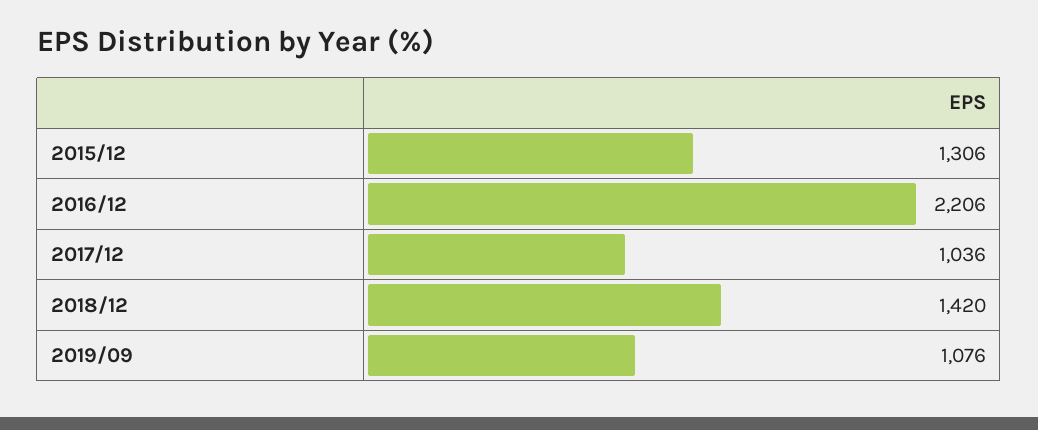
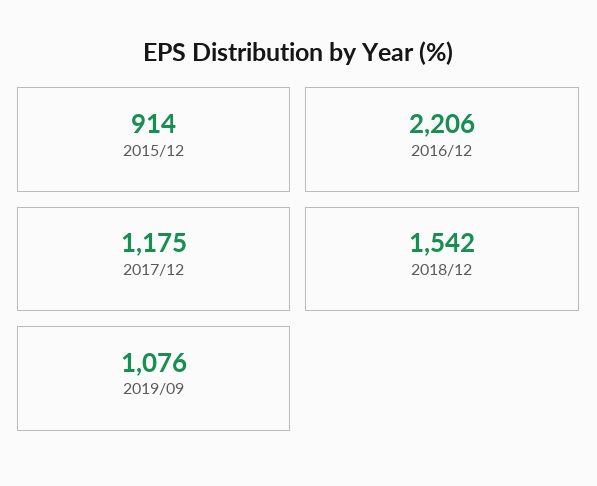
  {
-   "2015/12": 1306,
+   "2015/12": 914,
    "2016/12": 2206,
-   "2017/12": 1036,
+   "2017/12": 1175,
-   "2018/12": 1420,
+   "2018/12": 1542,
    "2019/09": 1076
  }

